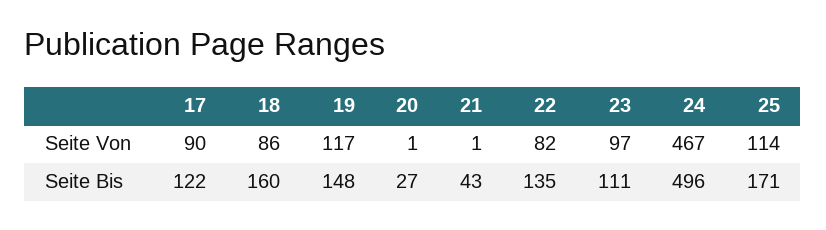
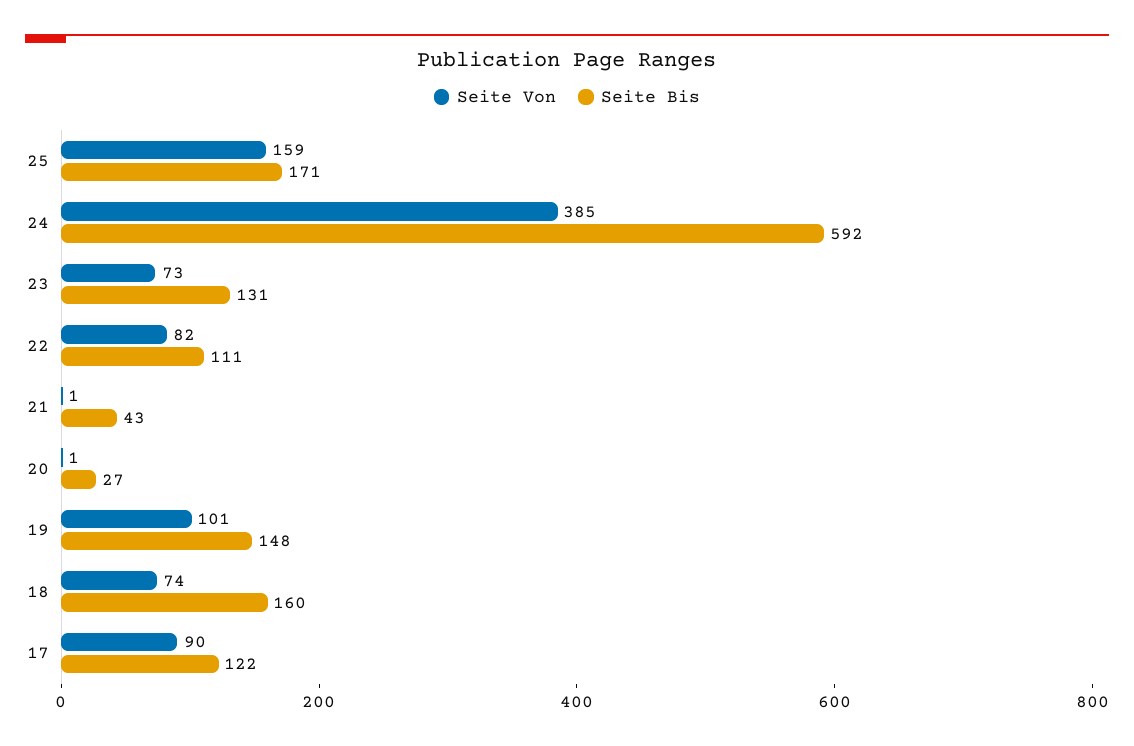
  {
    "Seite Von": {
      "17": 90,
-     "18": 86,
+     "18": 74,
-     "19": 117,
+     "19": 101,
      "20": 1,
      "21": 1,
      "22": 82,
-     "23": 97,
+     "23": 73,
-     "24": 467,
+     "24": 385,
-     "25": 114
+     "25": 159
    },
    "Seite Bis": {
      "17": 122,
      "18": 160,
      "19": 148,
      "20": 27,
      "21": 43,
-     "22": 135,
+     "22": 111,
-     "23": 111,
+     "23": 131,
-     "24": 496,
+     "24": 592,
      "25": 171
    }
  }

